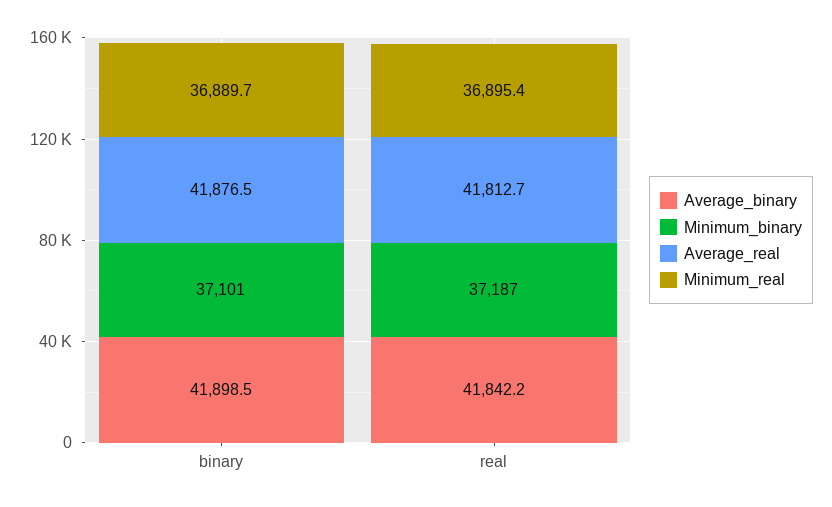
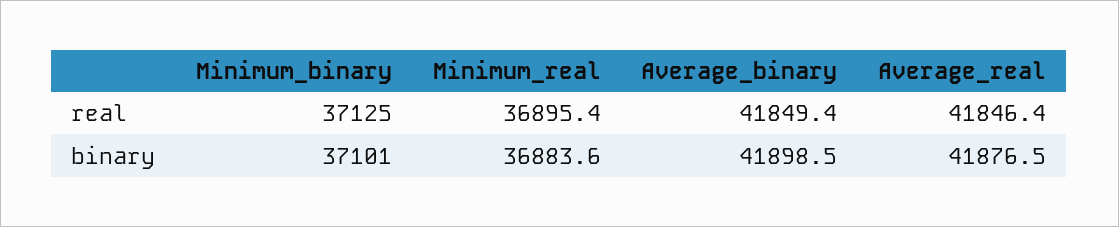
  {
    "Average_binary": {
      "binary": 41898.5,
-     "real": 41842.2
+     "real": 41849.4
    },
    "Minimum_binary": {
      "binary": 37101,
-     "real": 37187
+     "real": 37125
    },
    "Average_real": {
      "binary": 41876.5,
-     "real": 41812.7
+     "real": 41846.4
    },
    "Minimum_real": {
-     "binary": 36889.7,
+     "binary": 36883.6,
      "real": 36895.4
    }
  }

